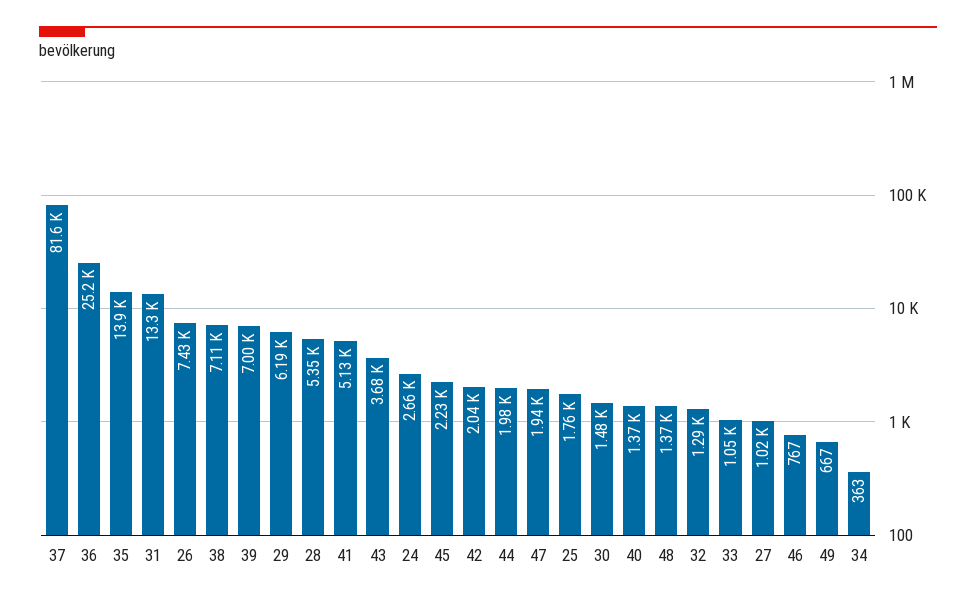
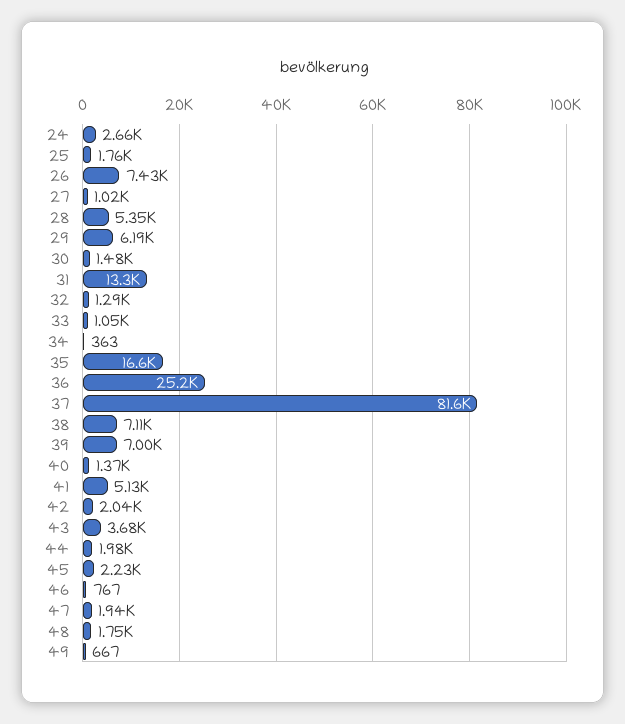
  {
    "37": 81600,
    "36": 25200,
-   "35": 13900,
+   "35": 16600,
    "31": 13300,
    "26": 7430,
    "38": 7110,
    "39": 7000,
    "29": 6190,
    "28": 5350,
    "41": 5130,
    "43": 3680,
    "24": 2660,
    "45": 2230,
    "42": 2040,
    "44": 1980,
    "47": 1940,
    "25": 1760,
    "30": 1480,
    "40": 1370,
-   "48": 1370,
+   "48": 1750,
    "32": 1290,
    "33": 1050,
    "27": 1020,
    "46": 767,
    "49": 667,
    "34": 363
  }

